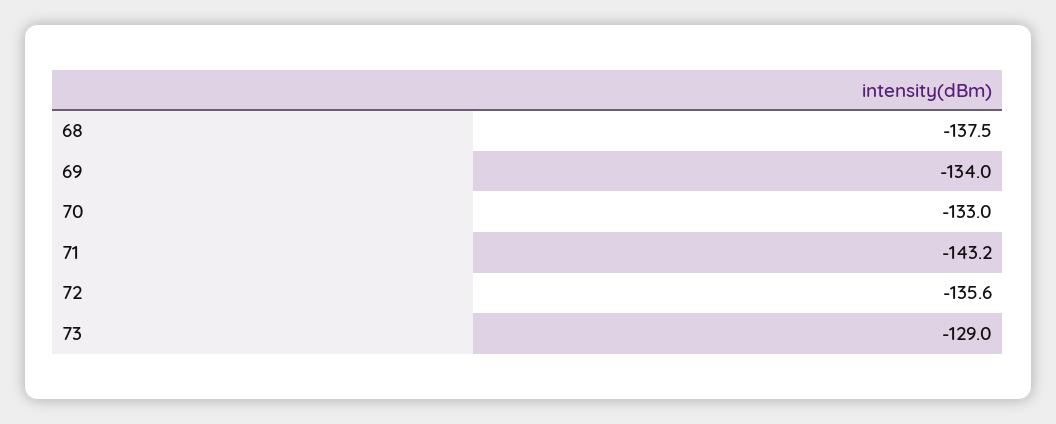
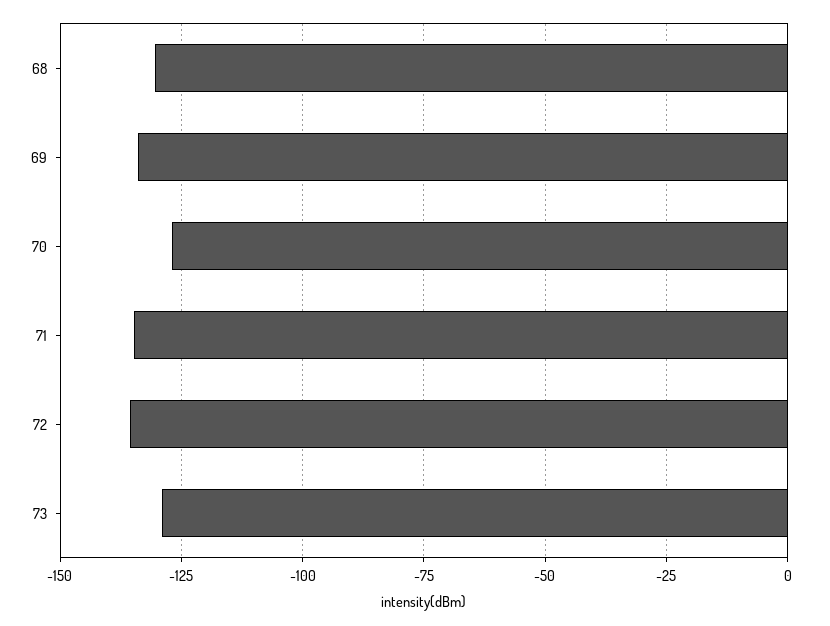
  {
-   "68": -137.5,
+   "68": -130,
    "69": -134,
-   "70": -133,
+   "70": -127.5,
-   "71": -143.2,
+   "71": -135,
    "72": -135.6,
    "73": -129
  }

